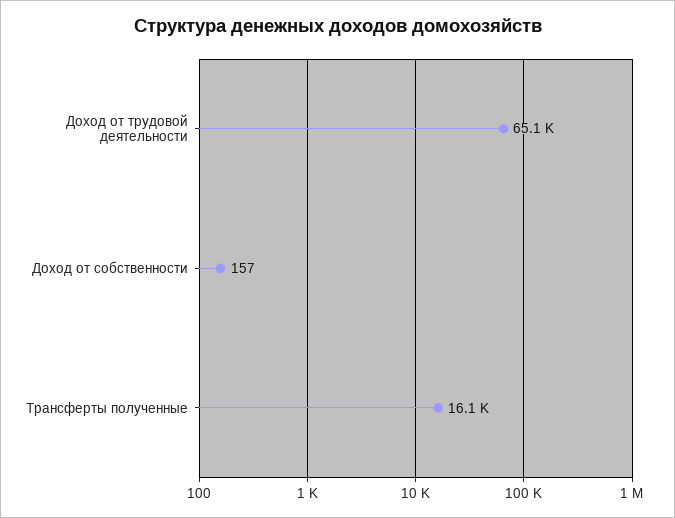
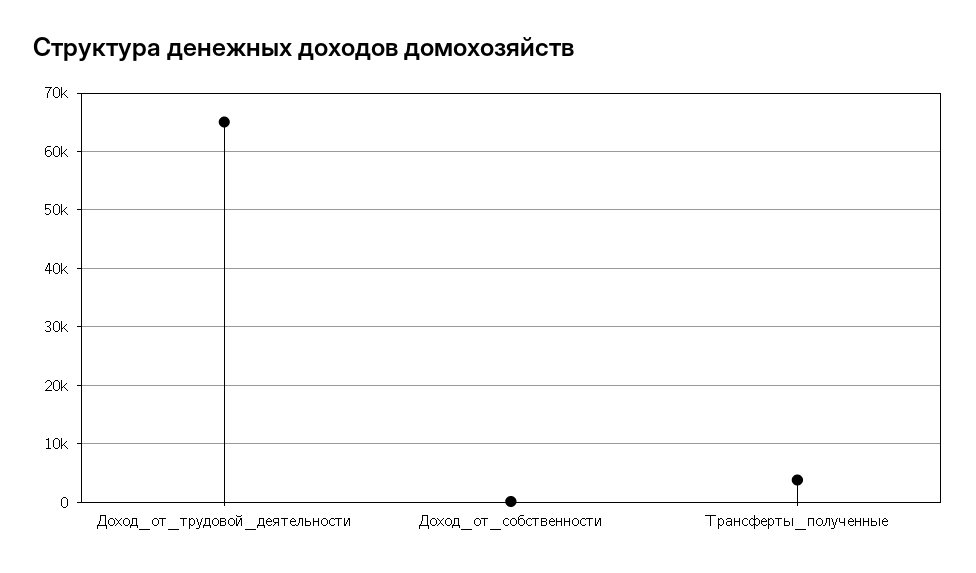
  {
    "Доход от трудовой деятельности": 65100,
    "Доход от собственности": 157,
-   "Трансферты полученные": 16100
+   "Трансферты полученные": 4000
  }

